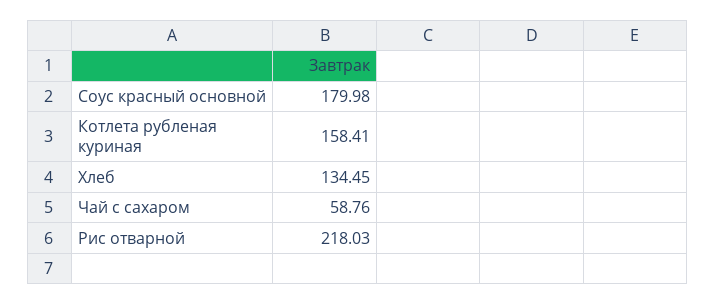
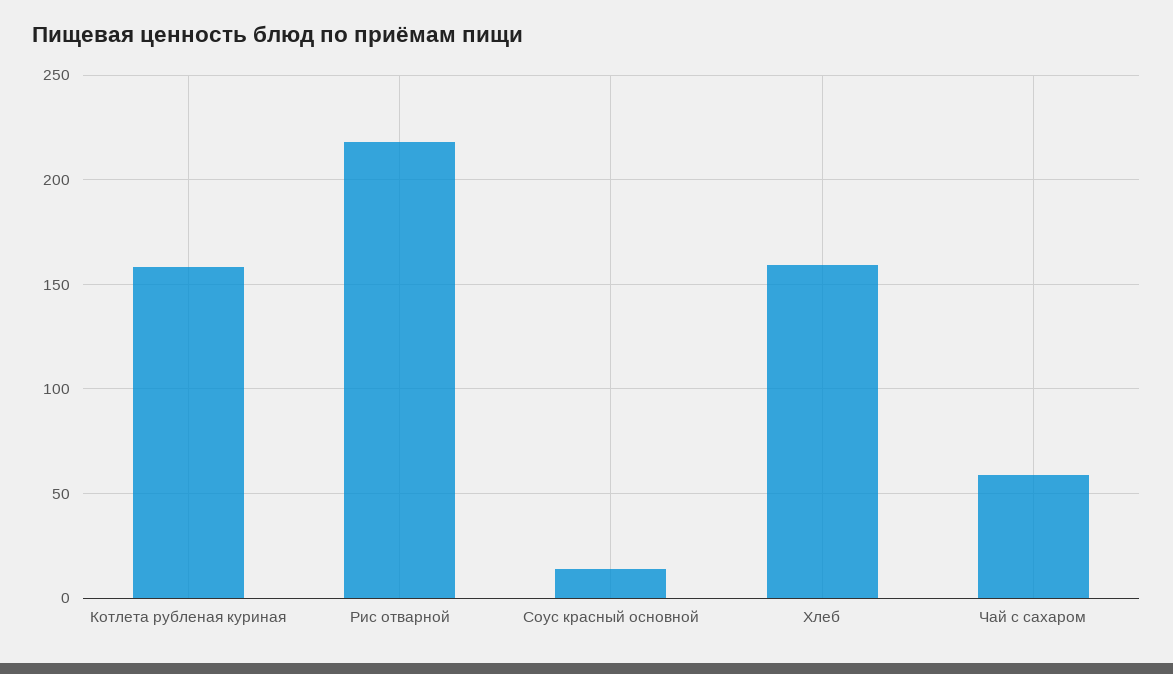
  {
-   "Соус красный основной": 179.98,
+   "Соус красный основной": 15,
    "Котлета рубленая куриная": 158.41,
-   "Хлеб": 134.45,
+   "Хлеб": 160,
    "Чай с сахаром": 58.76,
    "Рис отварной": 218.03
  }

